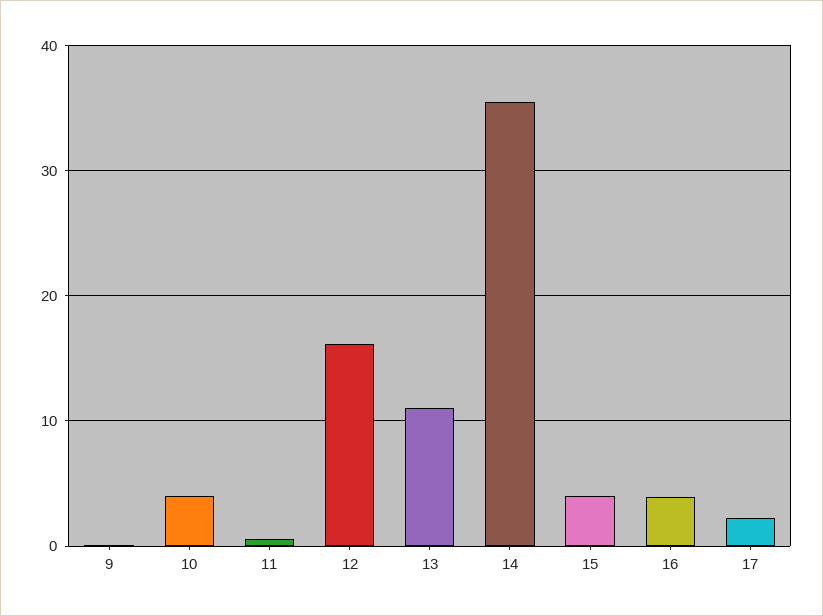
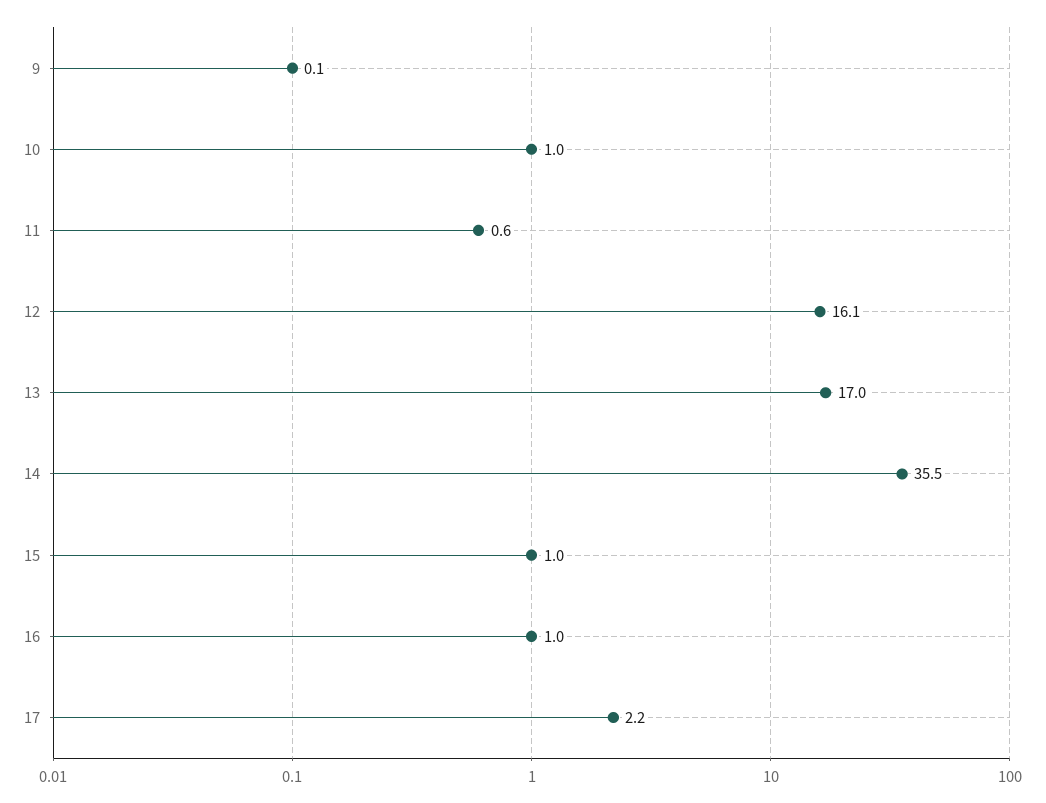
  {
    "9": 0.1,
-   "10": 4,
+   "10": 1,
    "11": 0.6,
    "12": 16.1,
-   "13": 11,
+   "13": 17,
    "14": 35.5,
-   "15": 4,
+   "15": 1,
-   "16": 4,
+   "16": 1,
    "17": 2.2
  }

